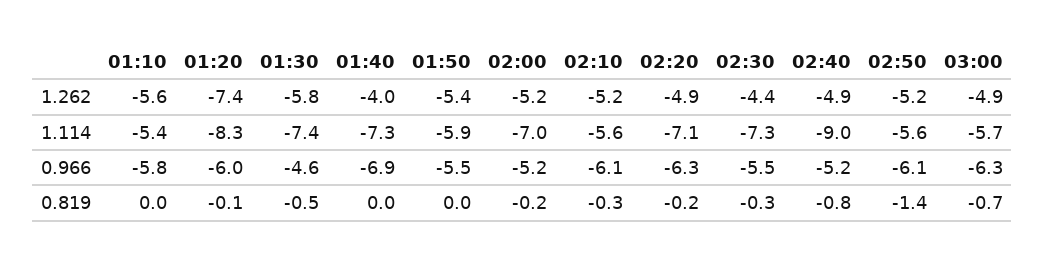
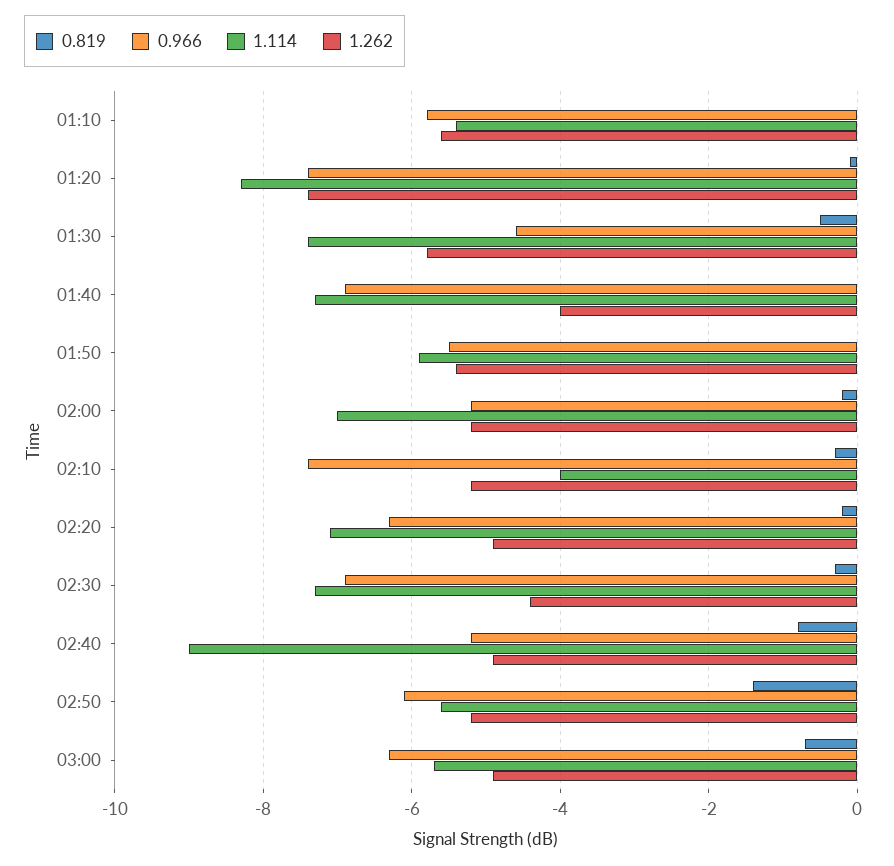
  {
    "1.262": {
      "01:10": -5.6,
      "01:20": -7.4,
      "01:30": -5.8,
      "01:40": -4,
      "01:50": -5.4,
      "02:00": -5.2,
      "02:10": -5.2,
      "02:20": -4.9,
      "02:30": -4.4,
      "02:40": -4.9,
      "02:50": -5.2,
      "03:00": -4.9
    },
    "1.114": {
      "01:10": -5.4,
      "01:20": -8.3,
      "01:30": -7.4,
      "01:40": -7.3,
      "01:50": -5.9,
      "02:00": -7,
-     "02:10": -5.6,
+     "02:10": -4,
      "02:20": -7.1,
      "02:30": -7.3,
      "02:40": -9,
      "02:50": -5.6,
      "03:00": -5.7
    },
    "0.966": {
      "01:10": -5.8,
-     "01:20": -6,
+     "01:20": -7.5,
      "01:30": -4.6,
      "01:40": -6.9,
      "01:50": -5.5,
      "02:00": -5.2,
-     "02:10": -6.1,
+     "02:10": -7.5,
      "02:20": -6.3,
-     "02:30": -5.5,
+     "02:30": -7,
      "02:40": -5.2,
      "02:50": -6.1,
      "03:00": -6.3
    },
    "0.819": {
      "01:10": 0,
      "01:20": -0.1,
      "01:30": -0.5,
      "01:40": 0,
      "01:50": 0,
      "02:00": -0.2,
      "02:10": -0.3,
      "02:20": -0.2,
      "02:30": -0.3,
      "02:40": -0.8,
      "02:50": -1.4,
      "03:00": -0.7
    }
  }

